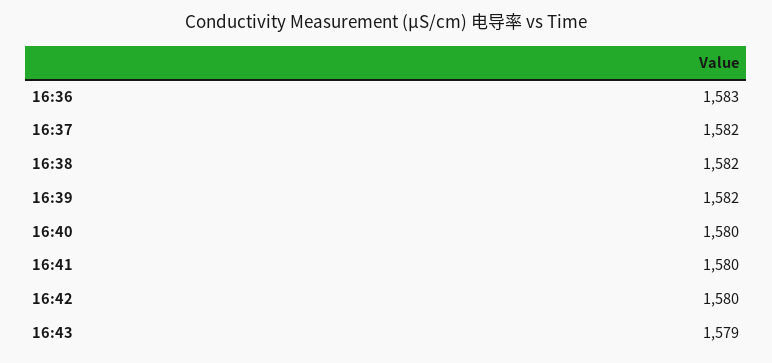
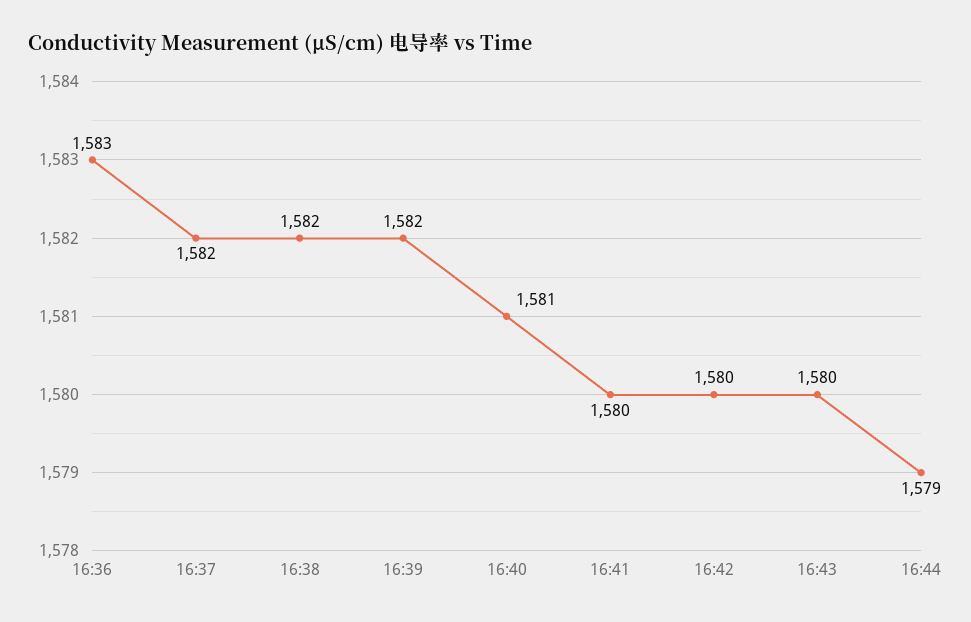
  {
    "16:36": 1583,
    "16:37": 1582,
    "16:38": 1582,
    "16:39": 1582,
-   "16:40": 1580,
+   "16:40": 1581,
    "16:41": 1580,
    "16:42": 1580,
-   "16:43": 1579
+   "16:43": 1580,
+   "16:44": 1579
  }

